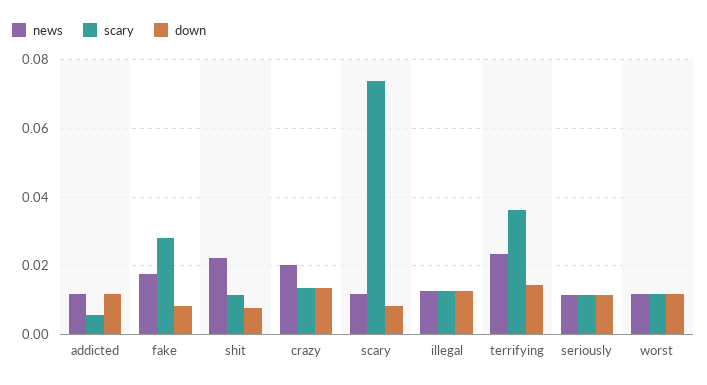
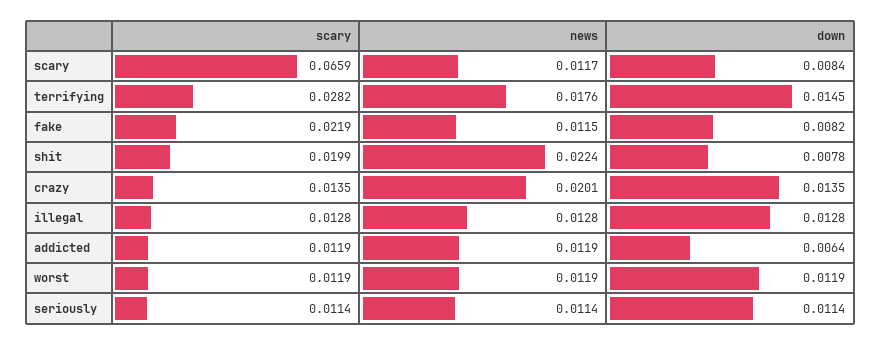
  {
    "news": {
      "addicted": 0.0119,
-     "fake": 0.018,
+     "fake": 0.0115,
      "shit": 0.0224,
      "crazy": 0.0201,
      "scary": 0.0117,
      "illegal": 0.0128,
-     "terrifying": 0.024,
+     "terrifying": 0.0176,
      "seriously": 0.0114,
      "worst": 0.0119
    },
    "scary": {
-     "addicted": 0.006,
+     "addicted": 0.0119,
-     "fake": 0.028,
+     "fake": 0.0219,
-     "shit": 0.012,
+     "shit": 0.0199,
      "crazy": 0.0135,
-     "scary": 0.074,
+     "scary": 0.0659,
      "illegal": 0.0128,
-     "terrifying": 0.036,
+     "terrifying": 0.0282,
      "seriously": 0.0114,
      "worst": 0.0119
    },
    "down": {
-     "addicted": 0.012,
+     "addicted": 0.0064,
      "fake": 0.0082,
      "shit": 0.0078,
      "crazy": 0.0135,
      "scary": 0.0084,
      "illegal": 0.0128,
      "terrifying": 0.0145,
      "seriously": 0.0114,
      "worst": 0.0119
    }
  }

